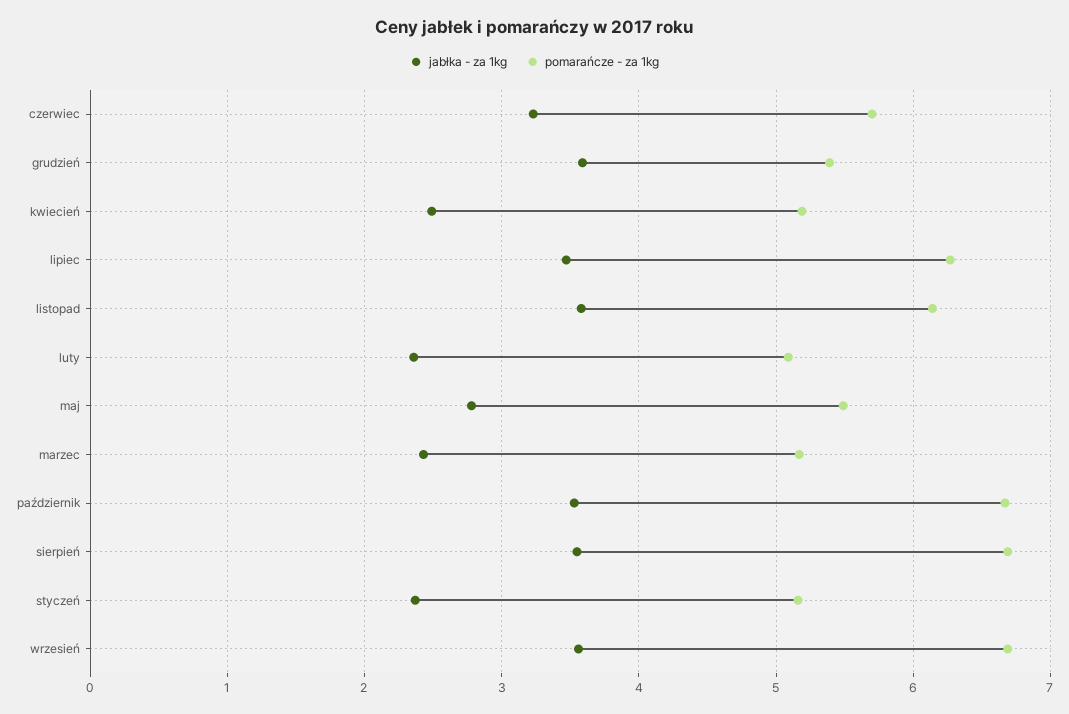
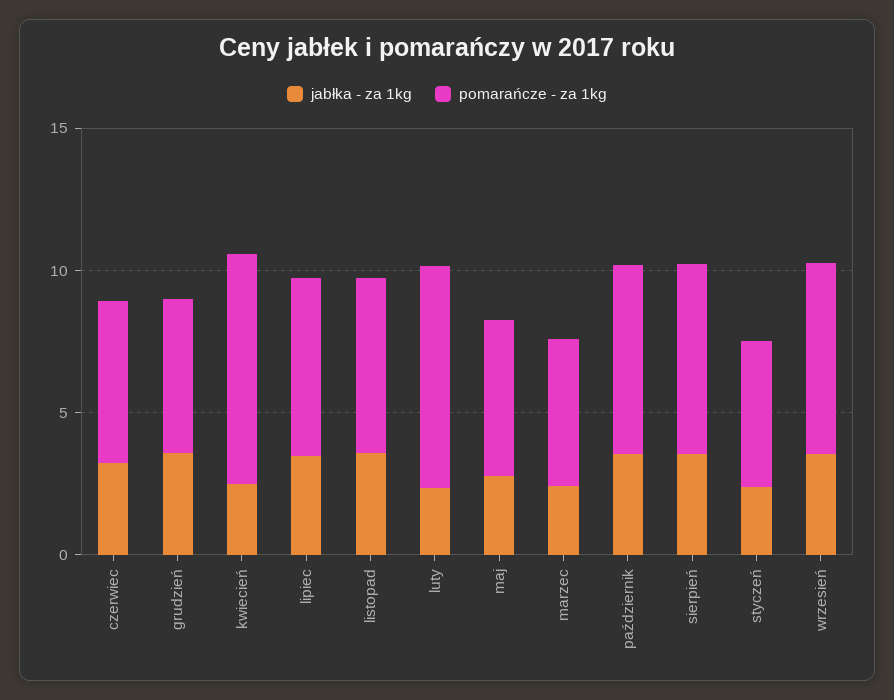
  {
    "jabłka - za 1kg": {
      "czerwiec": 3.2,
      "grudzień": 3.6,
      "kwiecień": 2.5,
      "lipiec": 3.5,
      "listopad": 3.6,
      "luty": 2.4,
      "maj": 2.8,
      "marzec": 2.4,
      "październik": 3.5,
      "sierpień": 3.6,
      "styczeń": 2.4,
      "wrzesień": 3.6
    },
    "pomarańcze - za 1kg": {
      "czerwiec": 5.7,
      "grudzień": 5.4,
-     "kwiecień": 5.2,
+     "kwiecień": 8,
      "lipiec": 6.3,
      "listopad": 6.1,
-     "luty": 5.1,
+     "luty": 8,
      "maj": 5.5,
      "marzec": 5.2,
      "październik": 6.7,
      "sierpień": 6.7,
      "styczeń": 5.2,
      "wrzesień": 6.7
    }
  }

